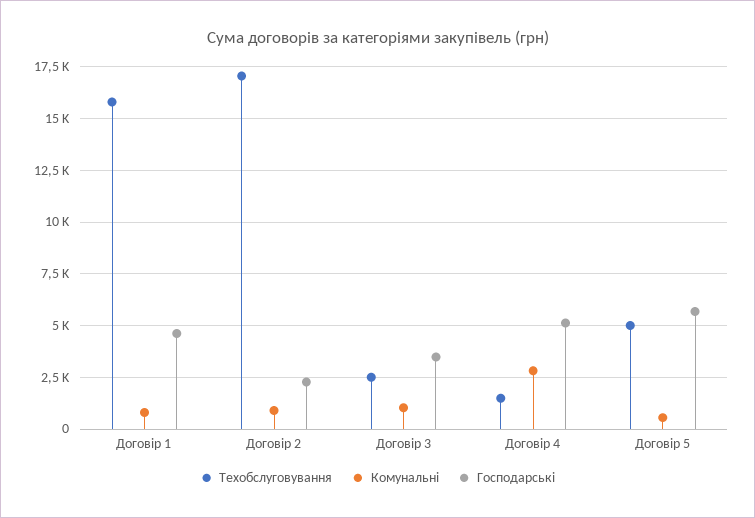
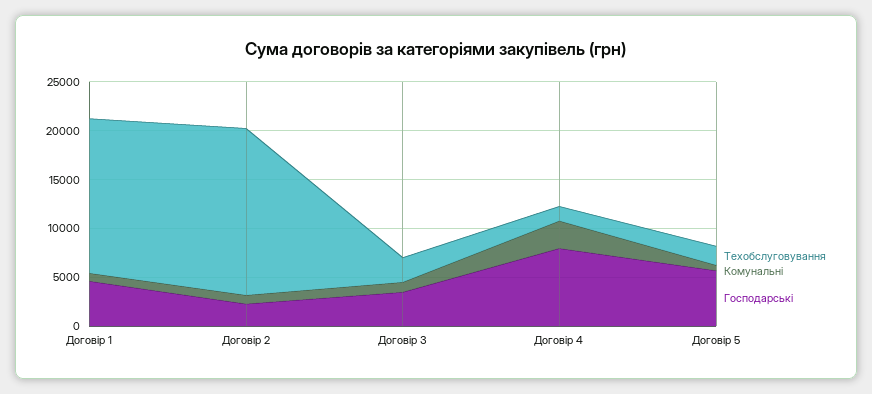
  {
    "Техобслуговування": {
      "Договір 1": 16000,
      "Договір 2": 17000,
      "Договір 3": 2500,
      "Договір 4": 1500,
-     "Договір 5": 5000
+     "Договір 5": 2000
    },
    "Комунальні": {
      "Договір 1": 1000,
      "Договір 2": 1000,
      "Договір 3": 1000,
      "Договір 4": 3000,
      "Договір 5": 500
    },
    "Господарські": {
      "Договір 1": 4500,
      "Договір 2": 2500,
      "Договір 3": 3500,
-     "Договір 4": 5000,
+     "Договір 4": 8000,
      "Договір 5": 5500
    }
  }

